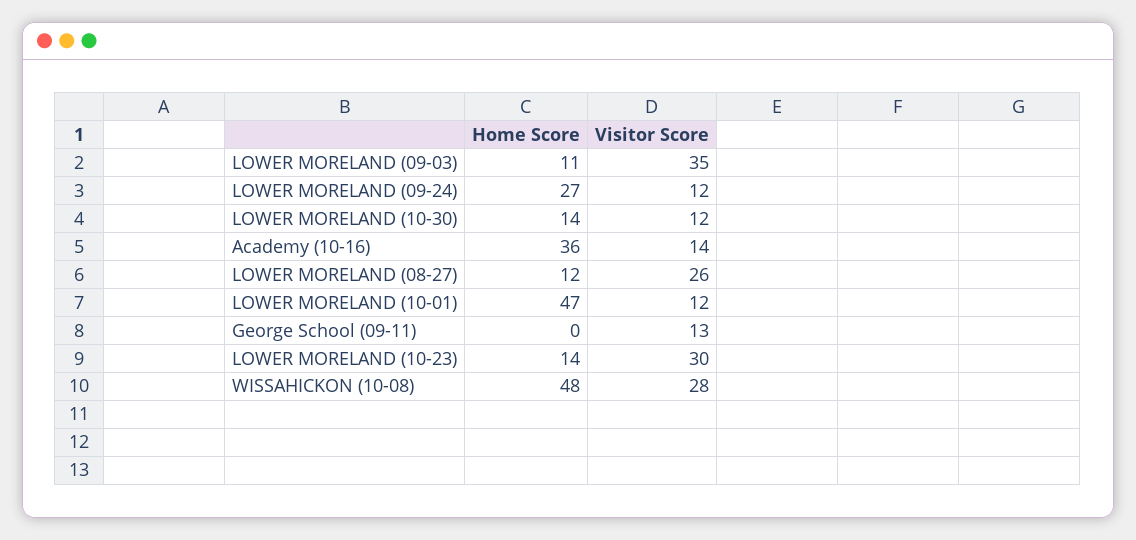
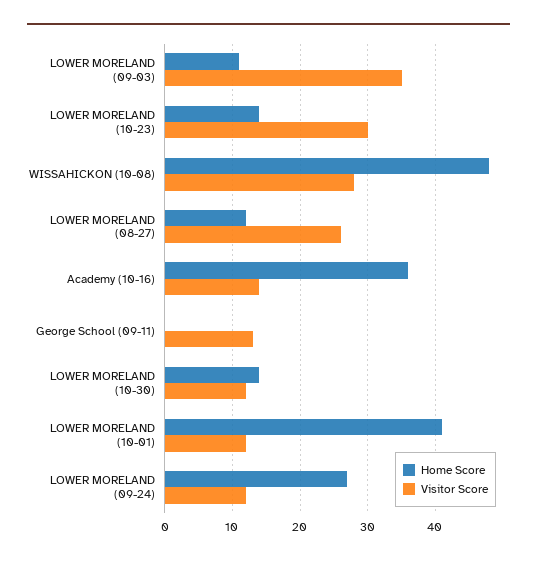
  {
    "Home Score": {
      "LOWER MORELAND (09-03)": 11,
      "LOWER MORELAND (09-24)": 27,
      "LOWER MORELAND (10-30)": 14,
      "Academy (10-16)": 36,
      "LOWER MORELAND (08-27)": 12,
-     "LOWER MORELAND (10-01)": 47,
+     "LOWER MORELAND (10-01)": 41,
      "George School (09-11)": 0,
      "LOWER MORELAND (10-23)": 14,
      "WISSAHICKON (10-08)": 48
    },
    "Visitor Score": {
      "LOWER MORELAND (09-03)": 35,
      "LOWER MORELAND (09-24)": 12,
      "LOWER MORELAND (10-30)": 12,
      "Academy (10-16)": 14,
      "LOWER MORELAND (08-27)": 26,
      "LOWER MORELAND (10-01)": 12,
      "George School (09-11)": 13,
      "LOWER MORELAND (10-23)": 30,
      "WISSAHICKON (10-08)": 28
    }
  }

